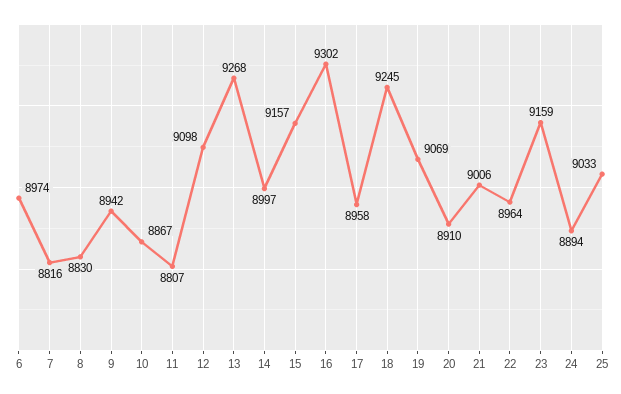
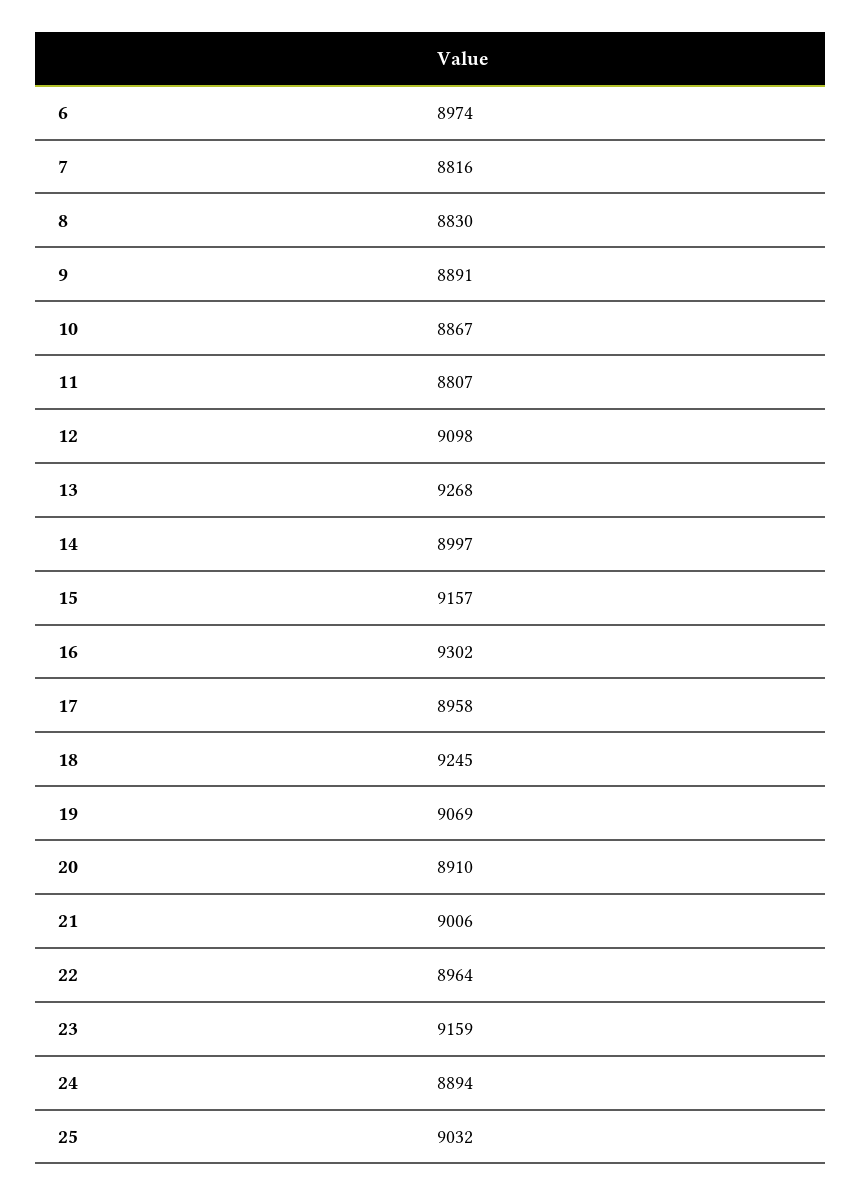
  {
    "6": 8974,
    "7": 8816,
    "8": 8830,
-   "9": 8942,
+   "9": 8891,
    "10": 8867,
    "11": 8807,
    "12": 9098,
    "13": 9268,
    "14": 8997,
    "15": 9157,
    "16": 9302,
    "17": 8958,
    "18": 9245,
    "19": 9069,
    "20": 8910,
    "21": 9006,
    "22": 8964,
    "23": 9159,
    "24": 8894,
-   "25": 9033
+   "25": 9032
  }

